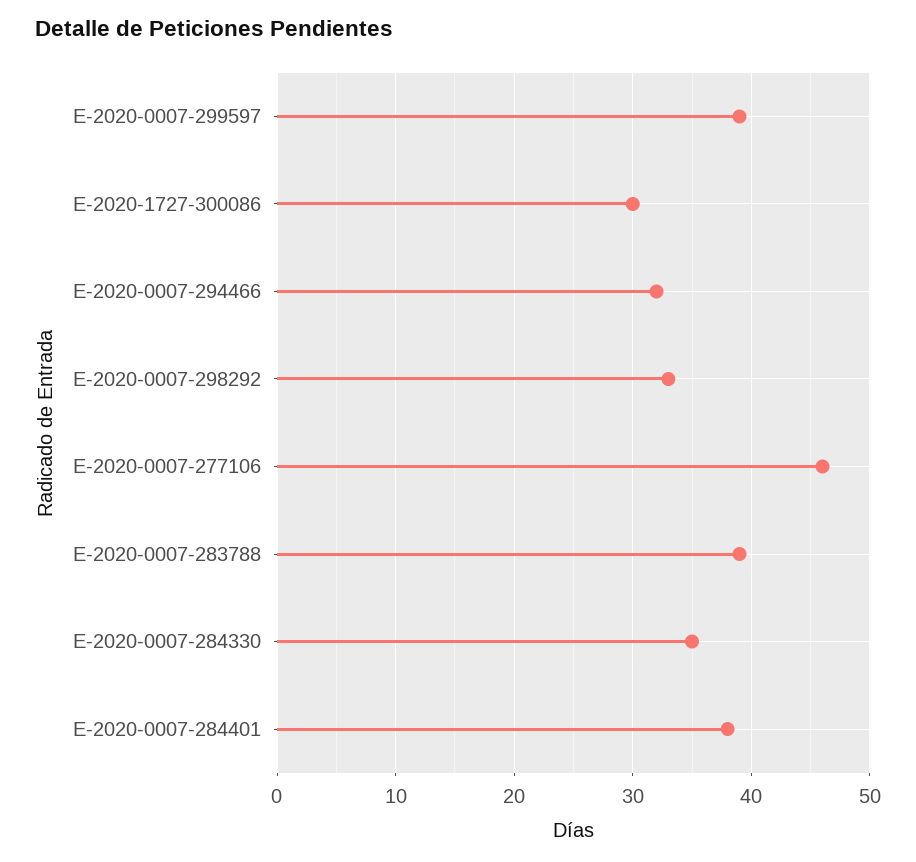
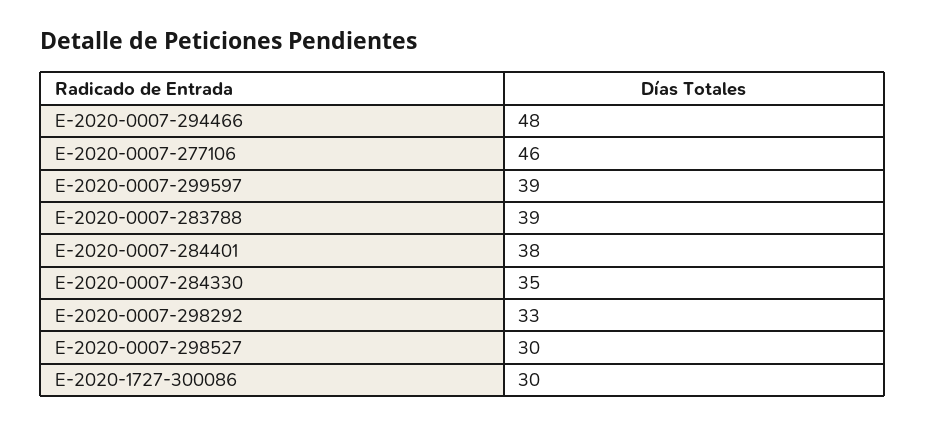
  {
    "E-2020-0007-299597": 39,
    "E-2020-1727-300086": 30,
-   "E-2020-0007-294466": 32,
+   "E-2020-0007-294466": 48,
    "E-2020-0007-298292": 33,
    "E-2020-0007-277106": 46,
    "E-2020-0007-283788": 39,
    "E-2020-0007-284330": 35,
-   "E-2020-0007-284401": 38
+   "E-2020-0007-284401": 38,
+   "E-2020-0007-298527": 30
  }

